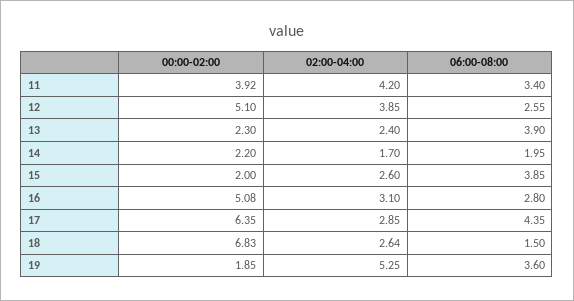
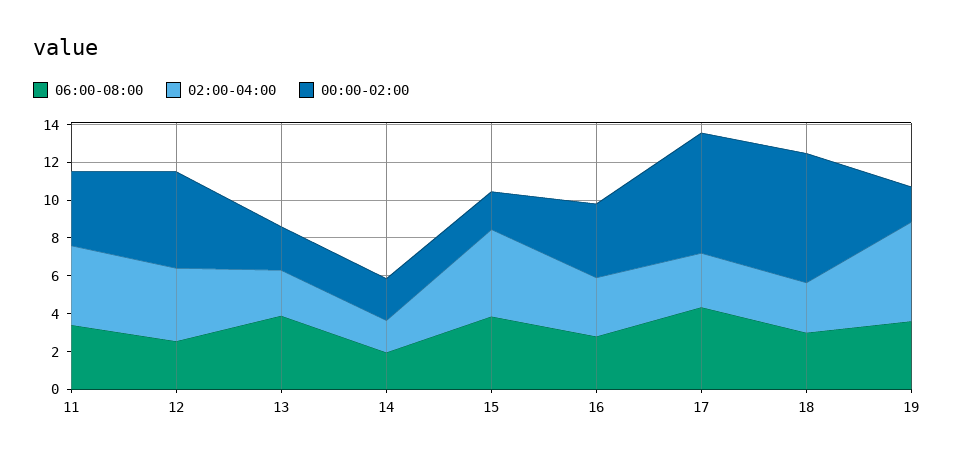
  {
    "00:00-02:00": {
      "11": 3.92,
      "12": 5.1,
      "13": 2.3,
      "14": 2.2,
      "15": 2,
-     "16": 5.08,
+     "16": 4,
      "17": 6.35,
      "18": 6.83,
      "19": 1.85
    },
    "02:00-04:00": {
      "11": 4.2,
      "12": 3.85,
      "13": 2.4,
      "14": 1.7,
-     "15": 2.6,
+     "15": 4.5,
      "16": 3.1,
      "17": 2.85,
      "18": 2.64,
      "19": 5.25
    },
    "06:00-08:00": {
      "11": 3.4,
      "12": 2.55,
      "13": 3.9,
      "14": 1.95,
      "15": 3.85,
      "16": 2.8,
      "17": 4.35,
-     "18": 1.5,
+     "18": 3,
      "19": 3.6
    }
  }

